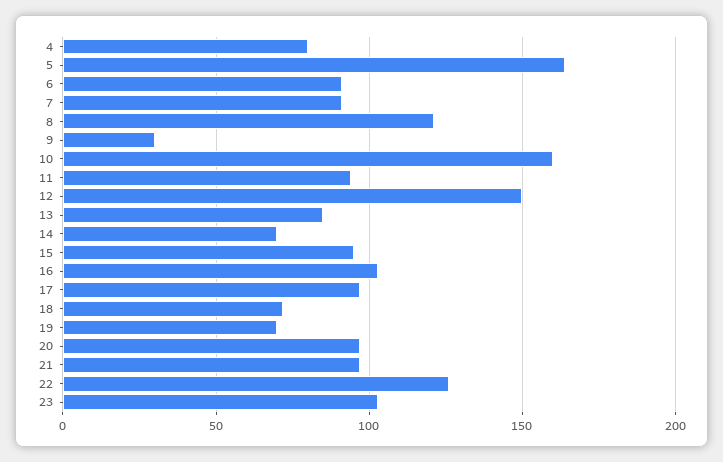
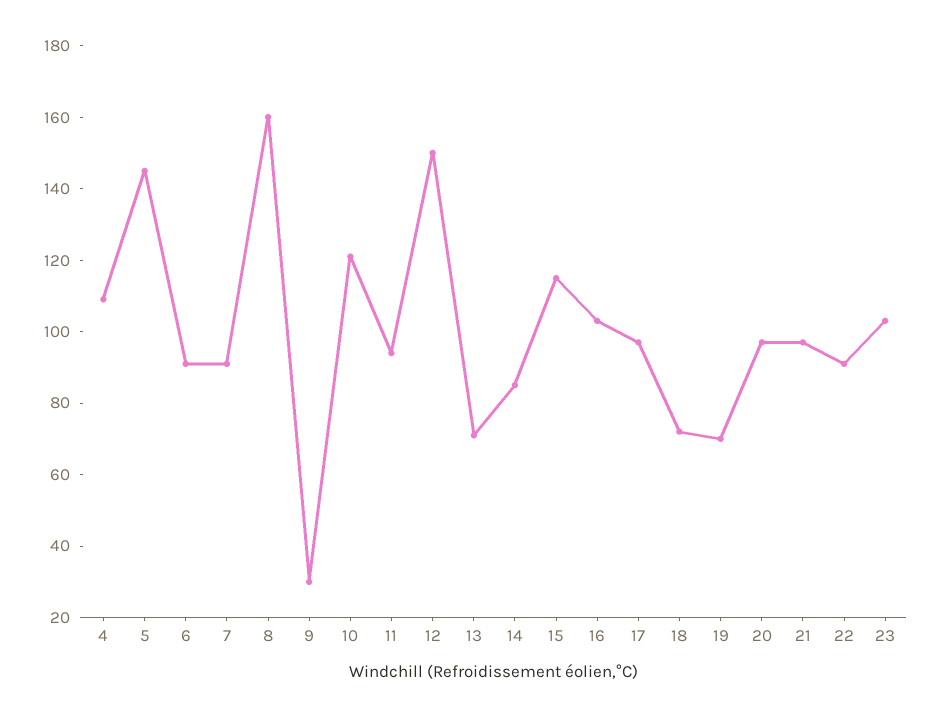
  {
-   "4": 80,
+   "4": 110,
-   "5": 165,
+   "5": 145,
    "6": 90,
    "7": 90,
-   "8": 120,
+   "8": 160,
    "9": 30,
-   "10": 160,
+   "10": 120,
    "11": 95,
    "12": 150,
-   "13": 85,
+   "13": 70,
-   "14": 70,
+   "14": 85,
-   "15": 95,
+   "15": 115,
    "16": 105,
    "17": 95,
    "18": 70,
    "19": 70,
    "20": 95,
    "21": 95,
-   "22": 125,
+   "22": 90,
    "23": 105
  }

